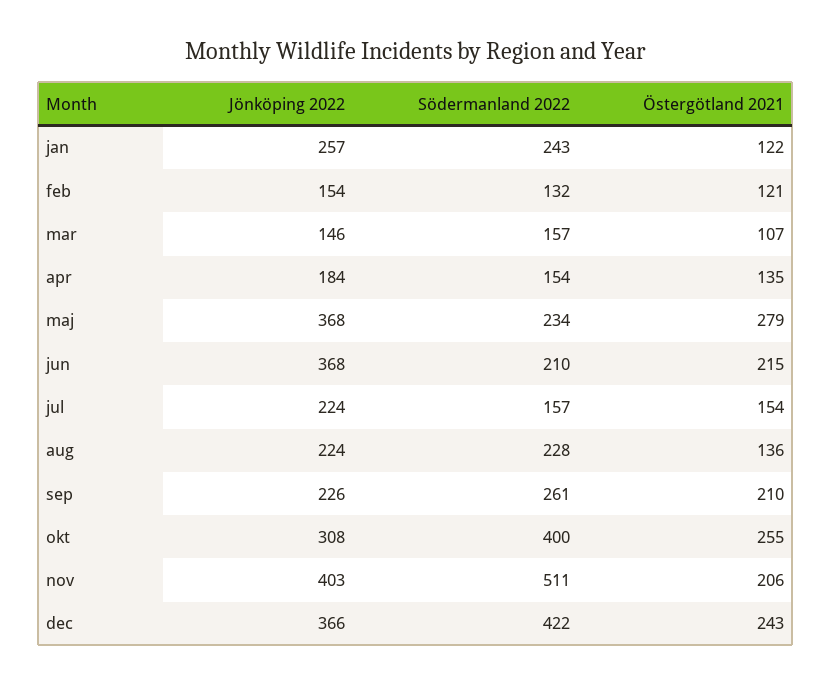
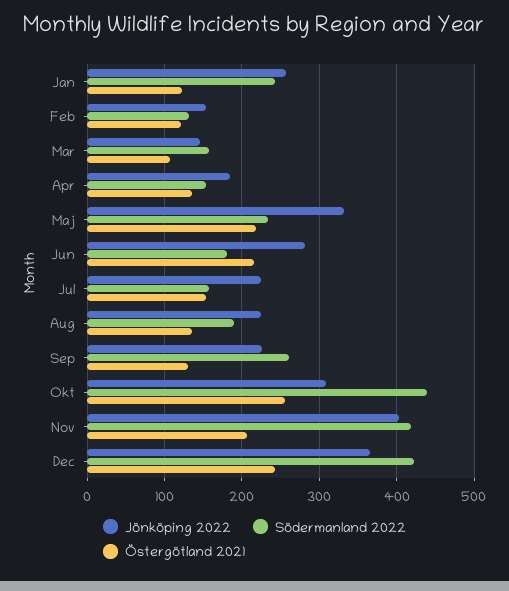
  {
    "Jönköping 2022": {
      "jan": 257,
      "feb": 154,
      "mar": 146,
      "apr": 184,
-     "maj": 368,
+     "maj": 330,
-     "jun": 368,
+     "jun": 280,
      "jul": 224,
      "aug": 224,
      "sep": 226,
      "okt": 308,
      "nov": 403,
      "dec": 366
    },
    "Södermanland 2022": {
      "jan": 243,
      "feb": 132,
      "mar": 157,
      "apr": 154,
      "maj": 234,
-     "jun": 210,
+     "jun": 180,
      "jul": 157,
-     "aug": 228,
+     "aug": 190,
      "sep": 261,
-     "okt": 400,
+     "okt": 440,
-     "nov": 511,
+     "nov": 420,
      "dec": 422
    },
    "Östergötland 2021": {
      "jan": 122,
      "feb": 121,
      "mar": 107,
      "apr": 135,
-     "maj": 279,
+     "maj": 220,
      "jun": 215,
      "jul": 154,
      "aug": 136,
-     "sep": 210,
+     "sep": 130,
      "okt": 255,
      "nov": 206,
      "dec": 243
    }
  }

